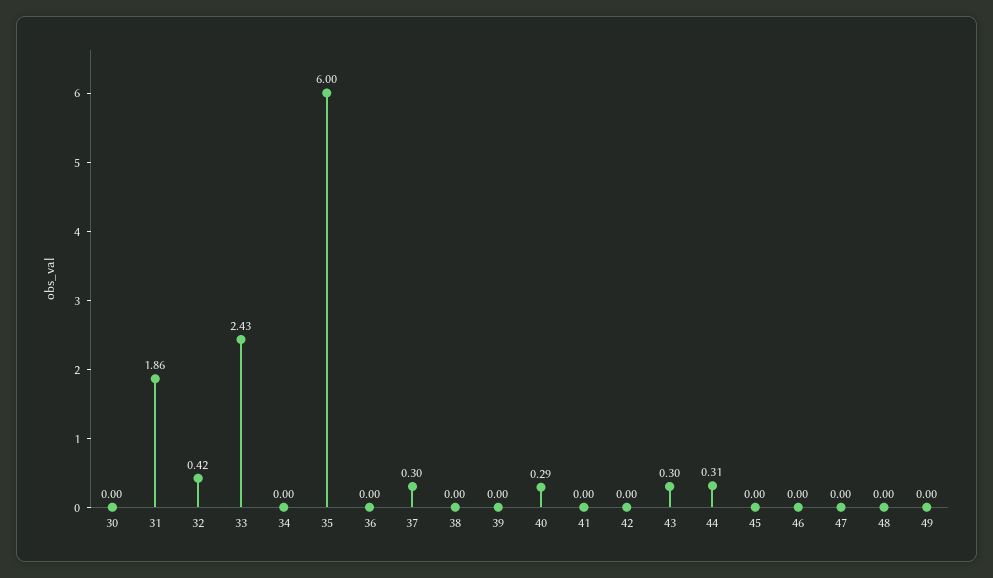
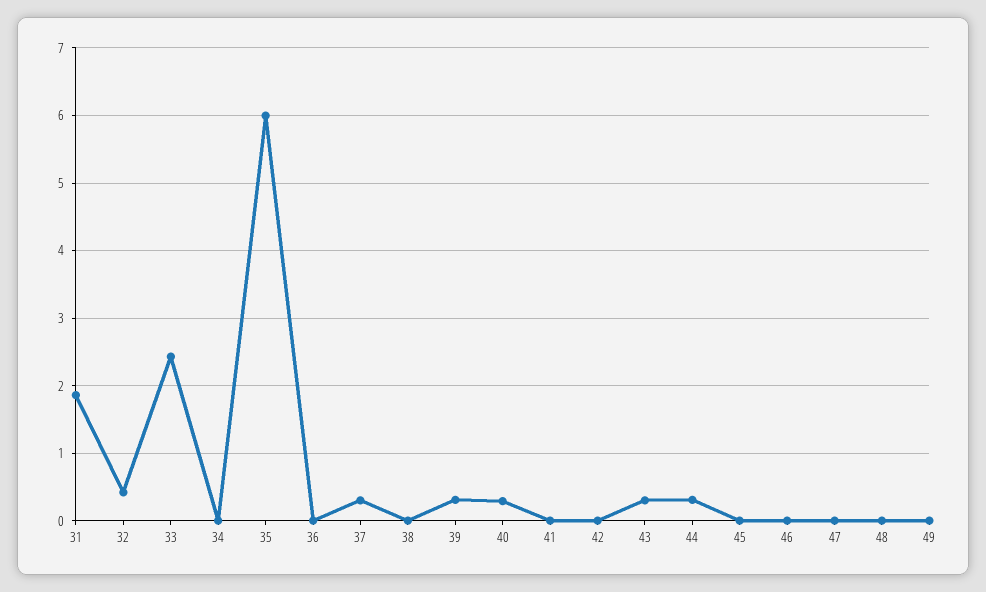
  {
-   "30": 0,
    "31": 1.86,
    "32": 0.42,
    "33": 2.43,
    "34": 0,
    "35": 6,
    "36": 0,
    "37": 0.3,
    "38": 0,
-   "39": 0,
+   "39": 0.3,
    "40": 0.29,
    "41": 0,
    "42": 0,
    "43": 0.3,
    "44": 0.31,
    "45": 0,
    "46": 0,
    "47": 0,
    "48": 0,
    "49": 0
  }

